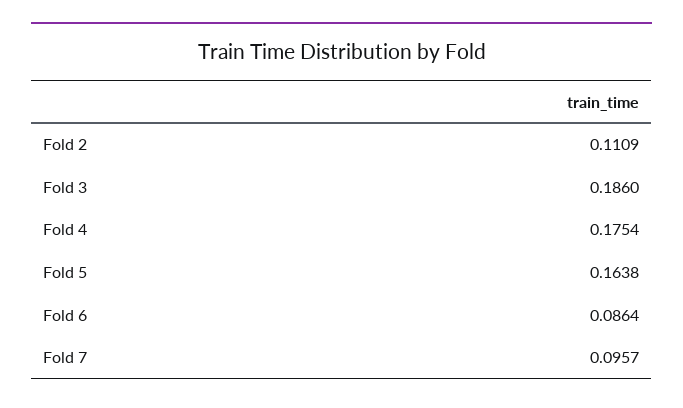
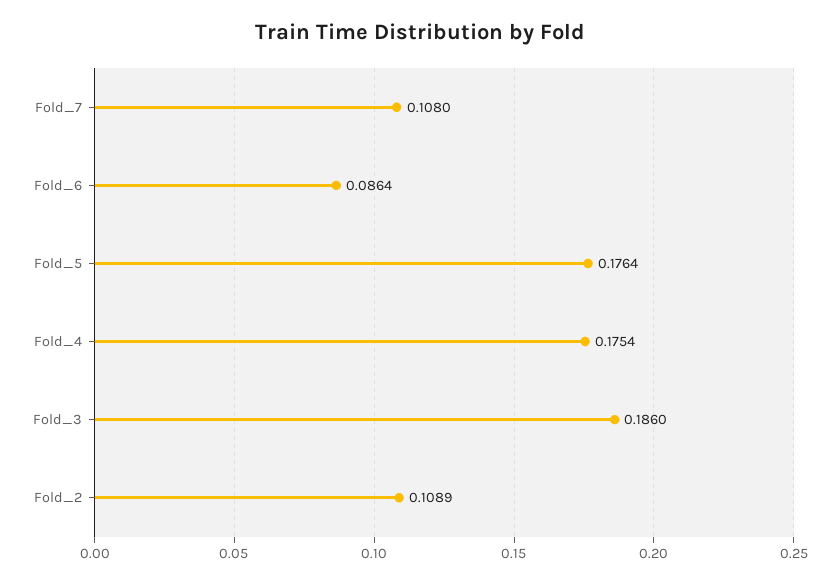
  {
-   "Fold 2": 0.1109,
+   "Fold 2": 0.1089,
    "Fold 3": 0.186,
    "Fold 4": 0.1754,
-   "Fold 5": 0.1638,
+   "Fold 5": 0.1764,
    "Fold 6": 0.0864,
-   "Fold 7": 0.0957
+   "Fold 7": 0.108
  }

